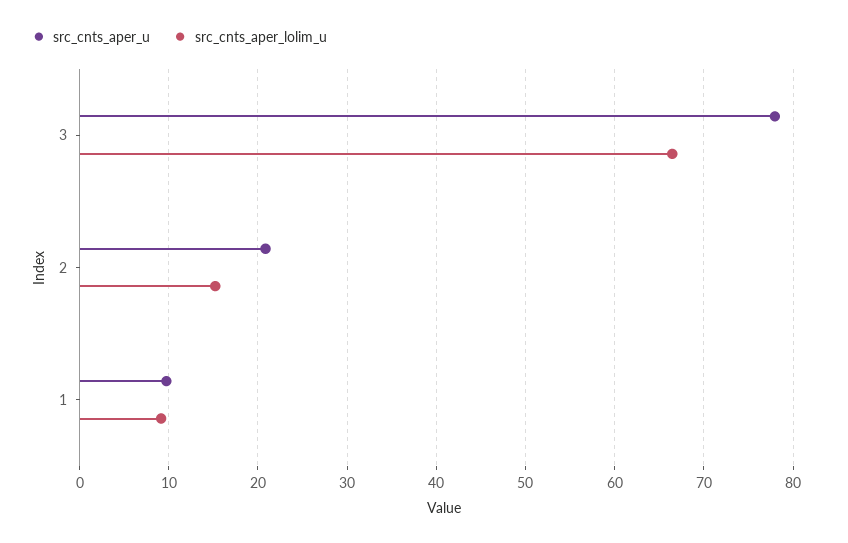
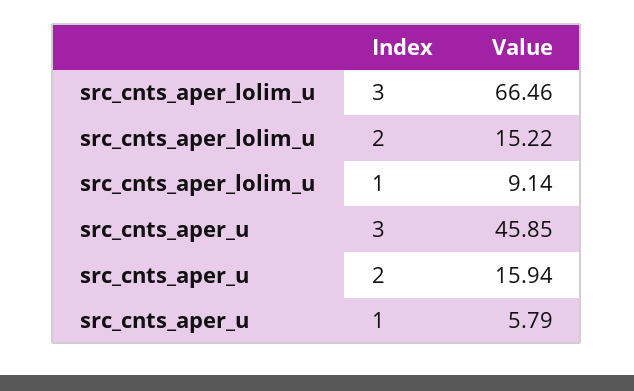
  {
    "src_cnts_aper_u": {
-     "3": 78,
+     "3": 45.85,
-     "2": 21,
+     "2": 15.94,
-     "1": 10
+     "1": 5.79
    },
    "src_cnts_aper_lolim_u": {
      "3": 66.46,
      "2": 15.22,
      "1": 9.14
    }
  }

